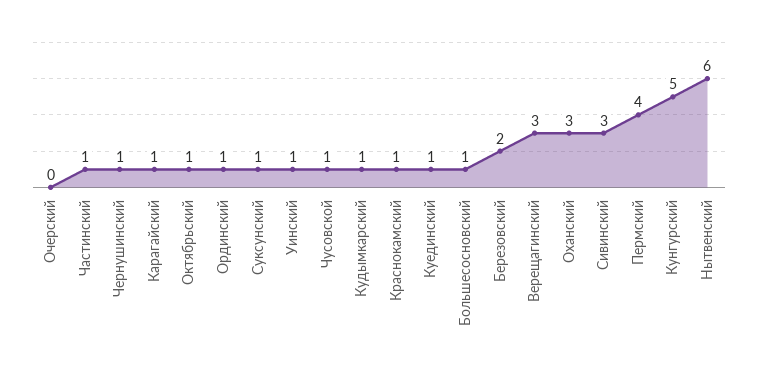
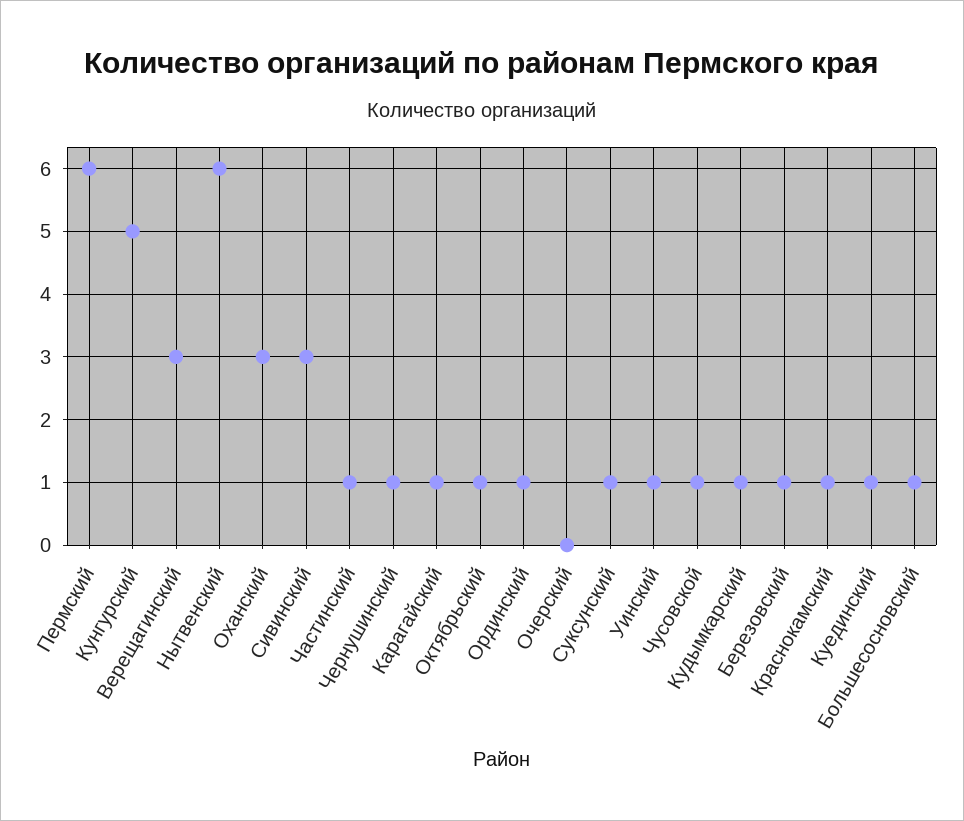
  {
    "Очерский": 0,
    "Частинский": 1,
    "Чернушинский": 1,
    "Карагайский": 1,
    "Октябрьский": 1,
    "Ординский": 1,
    "Суксунский": 1,
    "Уинский": 1,
    "Чусовской": 1,
    "Кудымкарский": 1,
    "Краснокамский": 1,
    "Куединский": 1,
    "Большесосновский": 1,
-   "Березовский": 2,
+   "Березовский": 1,
    "Верещагинский": 3,
    "Оханский": 3,
    "Сивинский": 3,
-   "Пермский": 4,
+   "Пермский": 6,
    "Кунгурский": 5,
    "Нытвенский": 6
  }

